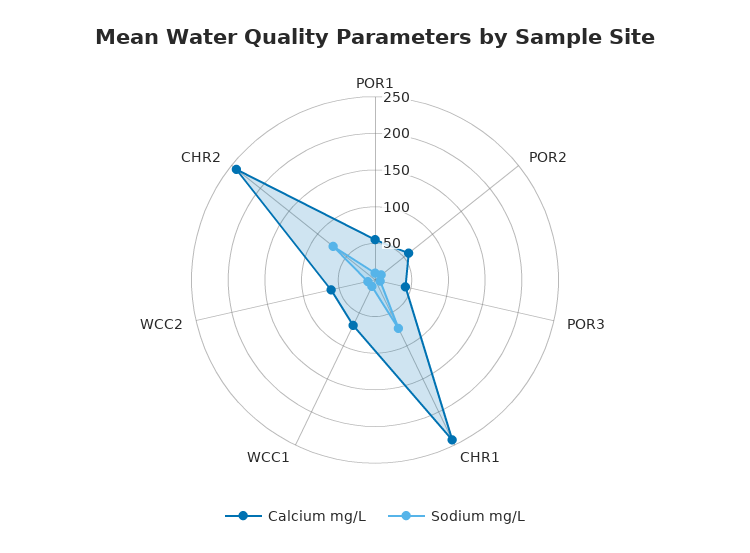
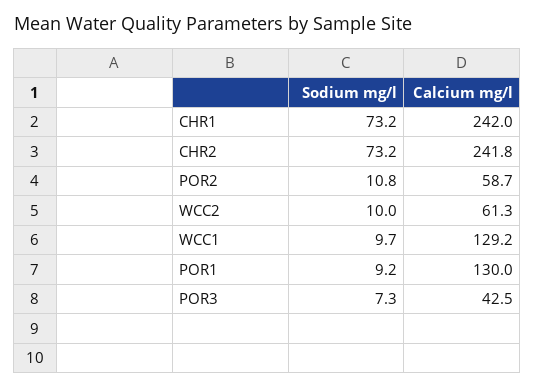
  {
    "Calcium mg/L": {
-     "POR1": 50,
+     "POR1": 130,
      "POR2": 58.7,
      "POR3": 42.5,
      "CHR1": 242,
-     "WCC1": 75,
+     "WCC1": 129.2,
      "WCC2": 61.3,
      "CHR2": 241.8
    },
    "Sodium mg/L": {
      "POR1": 9.2,
      "POR2": 10.8,
      "POR3": 7.3,
      "CHR1": 73.2,
      "WCC1": 9.7,
      "WCC2": 10,
      "CHR2": 73.2
    }
  }

